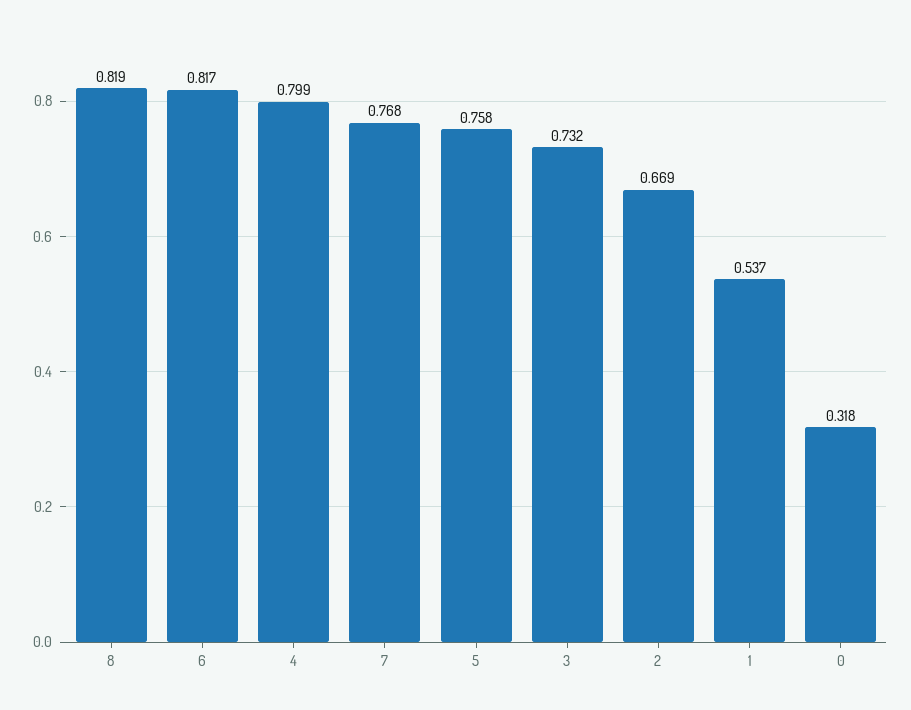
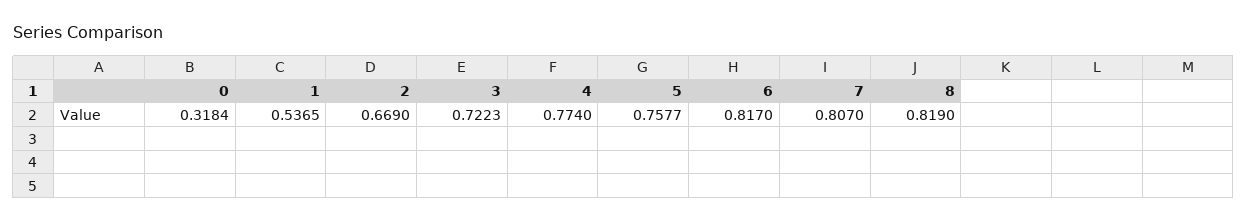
  {
    "8": 0.819,
    "6": 0.817,
-   "4": 0.799,
+   "4": 0.774,
-   "7": 0.768,
+   "7": 0.807,
    "5": 0.7577,
-   "3": 0.732,
+   "3": 0.7223,
    "2": 0.669,
    "1": 0.5365,
    "0": 0.3184
  }

